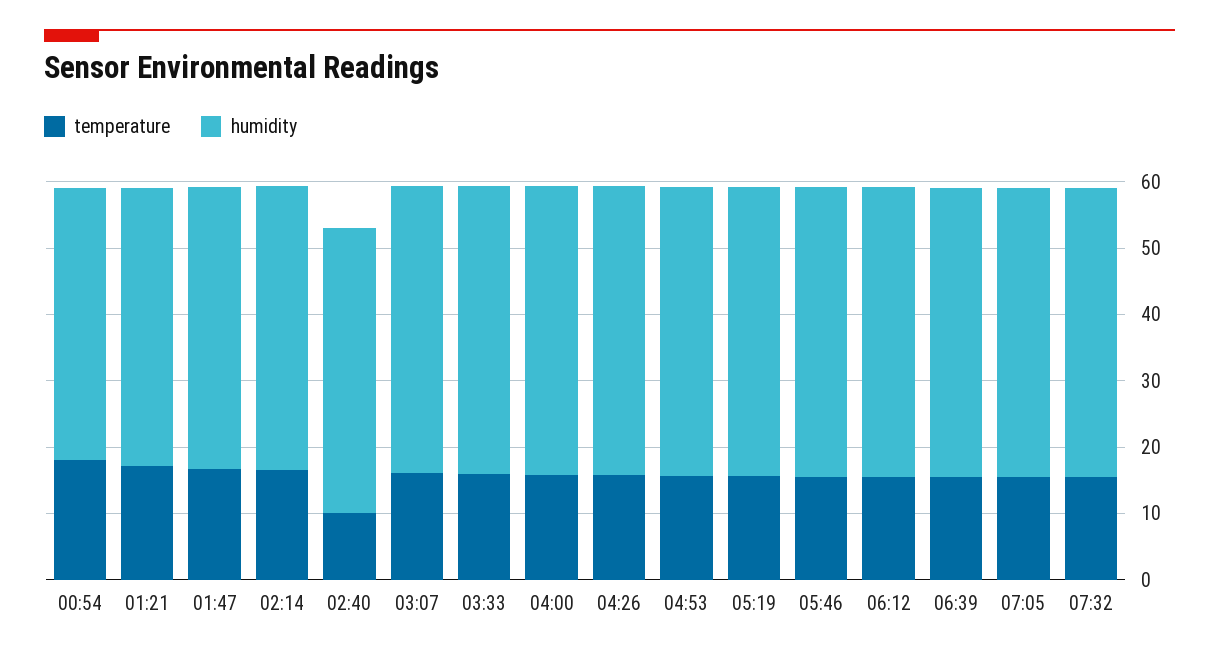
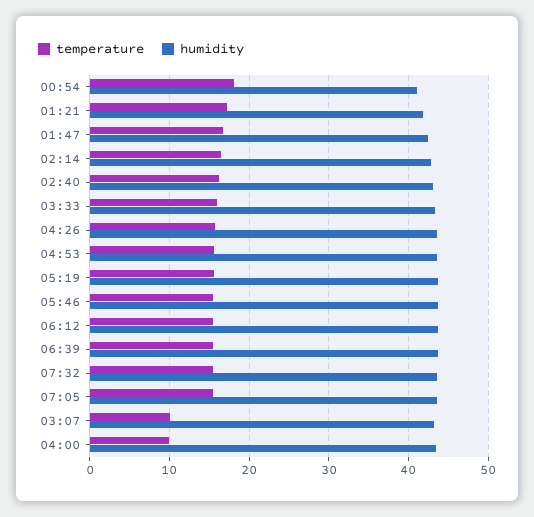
  {
    "temperature": {
      "00:54": 18,
      "01:21": 17,
      "01:47": 17,
      "02:14": 17,
-     "02:40": 10,
+     "02:40": 16,
-     "03:07": 16,
+     "03:07": 10,
      "03:33": 16,
-     "04:00": 16,
+     "04:00": 10,
      "04:26": 16,
      "04:53": 16,
      "05:19": 16,
      "05:46": 16,
      "06:12": 15,
      "06:39": 15,
      "07:05": 15,
      "07:32": 15
    },
    "humidity": {
      "00:54": 41,
      "01:21": 42,
      "01:47": 42,
      "02:14": 43,
      "02:40": 43,
      "03:07": 43,
      "03:33": 43,
      "04:00": 44,
      "04:26": 44,
      "04:53": 44,
      "05:19": 44,
      "05:46": 44,
      "06:12": 44,
      "06:39": 44,
      "07:05": 44,
      "07:32": 44
    }
  }

